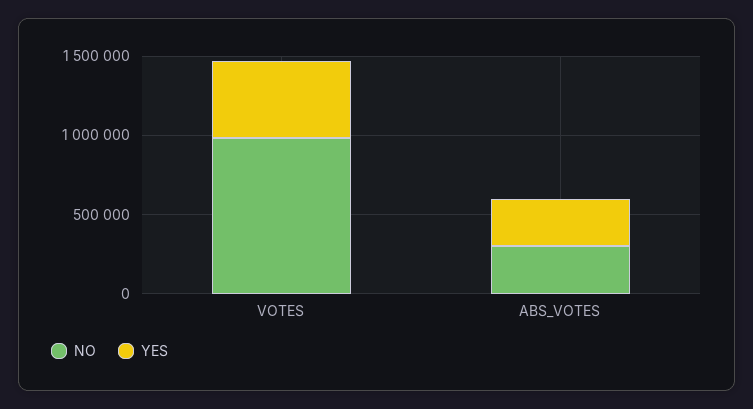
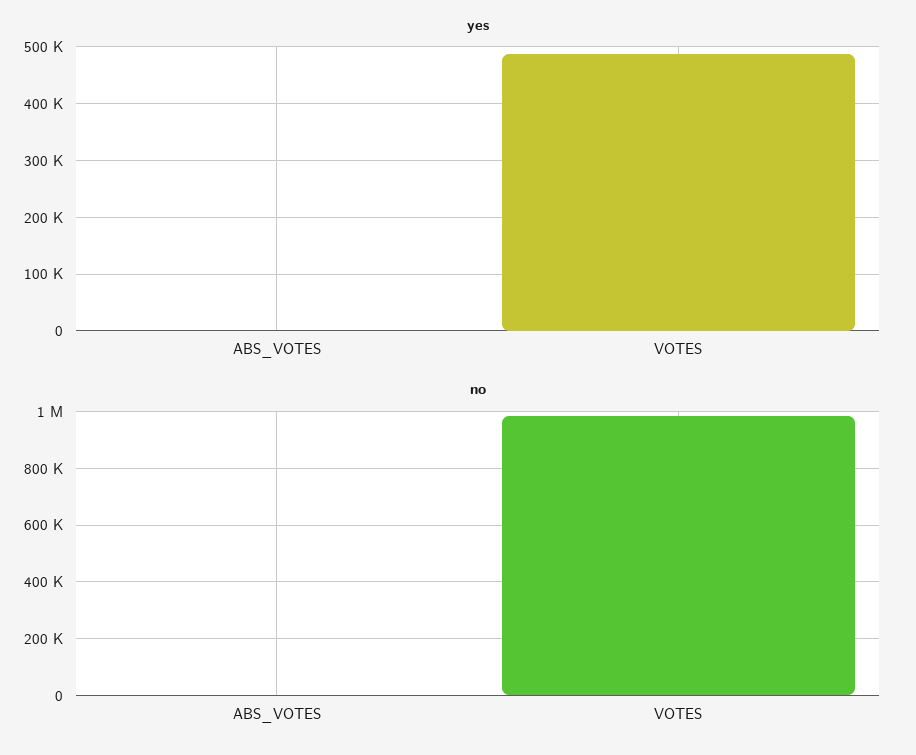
  {
    "NO": {
      "VOTES": 975000,
-     "ABS_VOTES": 300000
+     "ABS_VOTES": 0
    },
    "YES": {
      "VOTES": 480000,
-     "ABS_VOTES": 300000
+     "ABS_VOTES": 0
    }
  }

